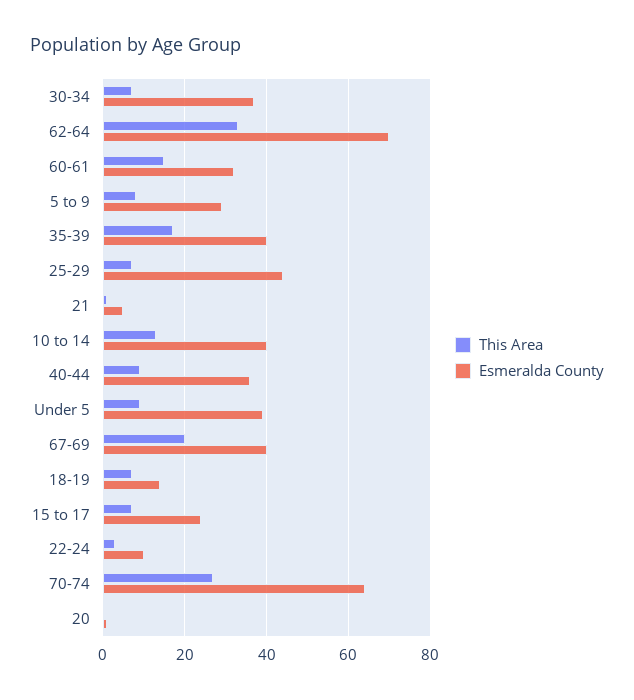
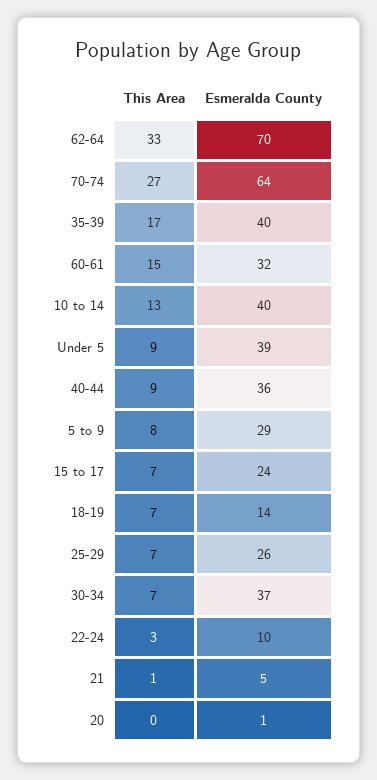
  {
    "This Area": {
      "30-34": 7,
      "62-64": 33,
      "60-61": 15,
      "5 to 9": 8,
      "35-39": 17,
      "25-29": 7,
      "21": 1,
      "10 to 14": 13,
      "40-44": 9,
      "Under 5": 9,
-     "67-69": 20,
      "18-19": 7,
      "15 to 17": 7,
      "22-24": 3,
      "70-74": 27,
      "20": 0
    },
    "Esmeralda County": {
      "30-34": 37,
      "62-64": 70,
      "60-61": 32,
      "5 to 9": 29,
      "35-39": 40,
-     "25-29": 45,
+     "25-29": 26,
      "21": 5,
      "10 to 14": 40,
      "40-44": 36,
      "Under 5": 39,
-     "67-69": 40,
      "18-19": 14,
      "15 to 17": 24,
      "22-24": 10,
      "70-74": 64,
      "20": 1
    }
  }

